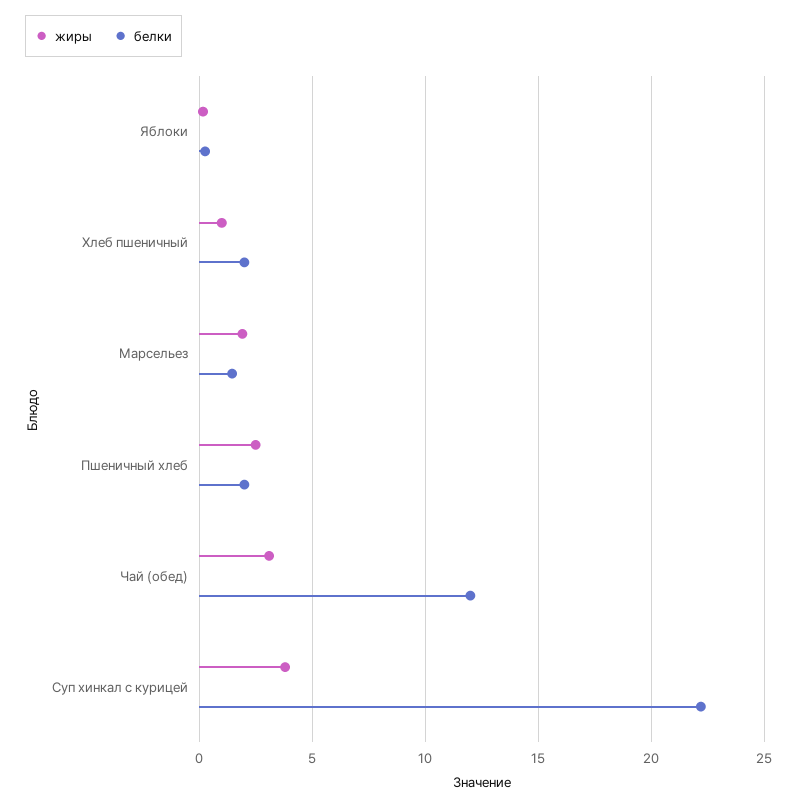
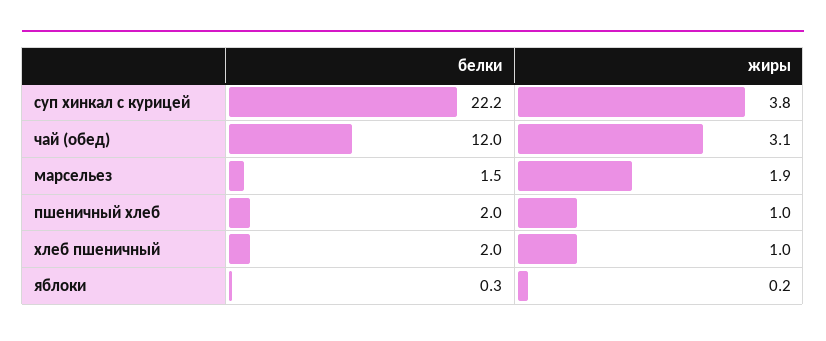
  {
    "жиры": {
      "Яблоки": 0.2,
      "Хлеб пшеничный": 1,
      "Марсельез": 1.9,
-     "Пшеничный хлеб": 2.5,
+     "Пшеничный хлеб": 1,
      "Чай (обед)": 3.1,
      "Суп хинкал с курицей": 3.8
    },
    "белки": {
      "Яблоки": 0.3,
      "Хлеб пшеничный": 2,
      "Марсельез": 1.5,
      "Пшеничный хлеб": 2,
      "Чай (обед)": 12,
      "Суп хинкал с курицей": 22.2
    }
  }

